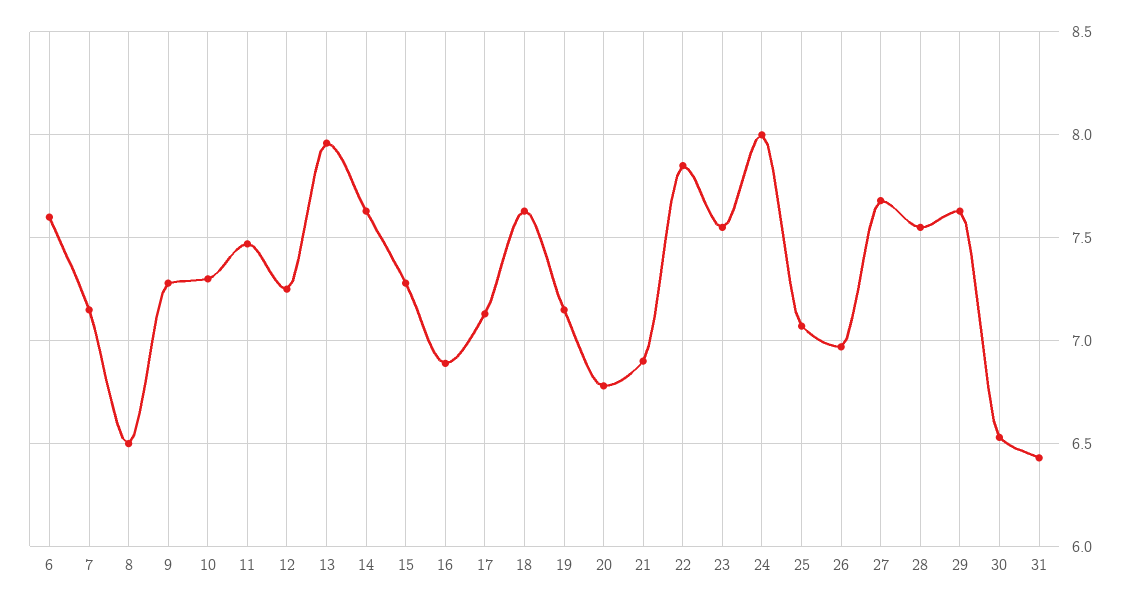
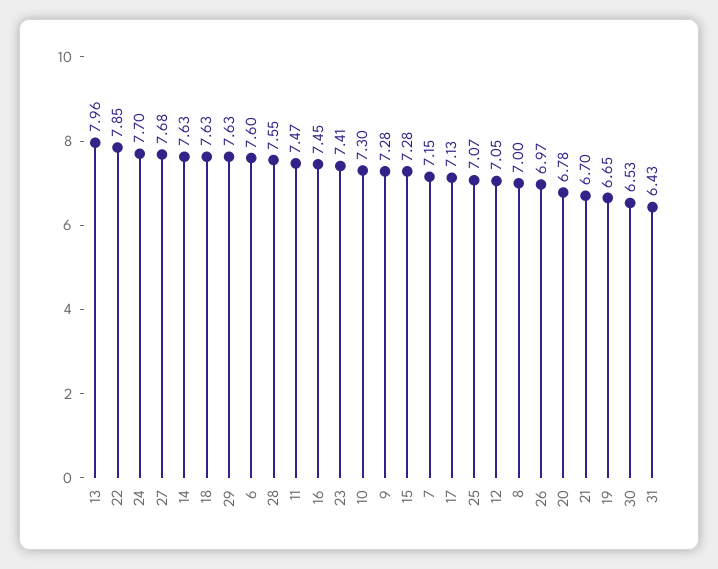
  {
    "6": 7.6,
    "7": 7.15,
-   "8": 6.5,
+   "8": 7,
    "9": 7.28,
    "10": 7.3,
    "11": 7.47,
-   "12": 7.25,
+   "12": 7.05,
    "13": 7.96,
    "14": 7.63,
    "15": 7.28,
-   "16": 6.9,
+   "16": 7.45,
    "17": 7.13,
    "18": 7.63,
-   "19": 7.15,
+   "19": 6.65,
    "20": 6.78,
-   "21": 6.9,
+   "21": 6.7,
    "22": 7.85,
-   "23": 7.55,
+   "23": 7.41,
-   "24": 8,
+   "24": 7.7,
    "25": 7.07,
    "26": 6.97,
    "27": 7.68,
    "28": 7.55,
    "29": 7.63,
    "30": 6.53,
    "31": 6.43
  }

